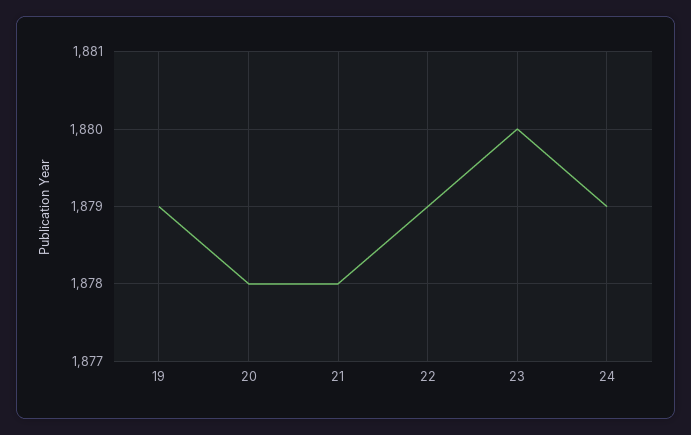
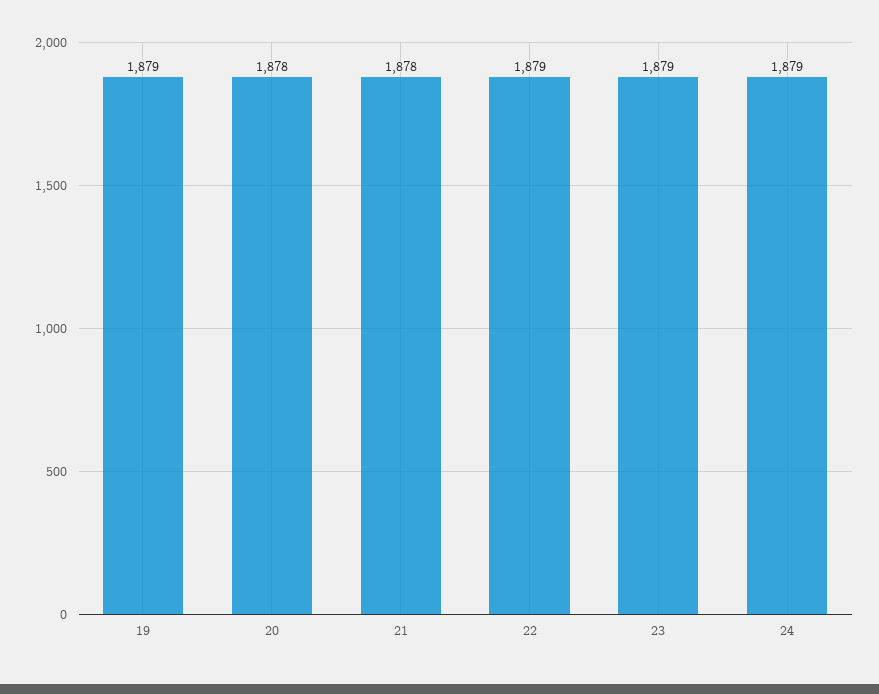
  {
    "19": 1879,
    "20": 1878,
    "21": 1878,
    "22": 1879,
-   "23": 1880,
+   "23": 1879,
    "24": 1879
  }

